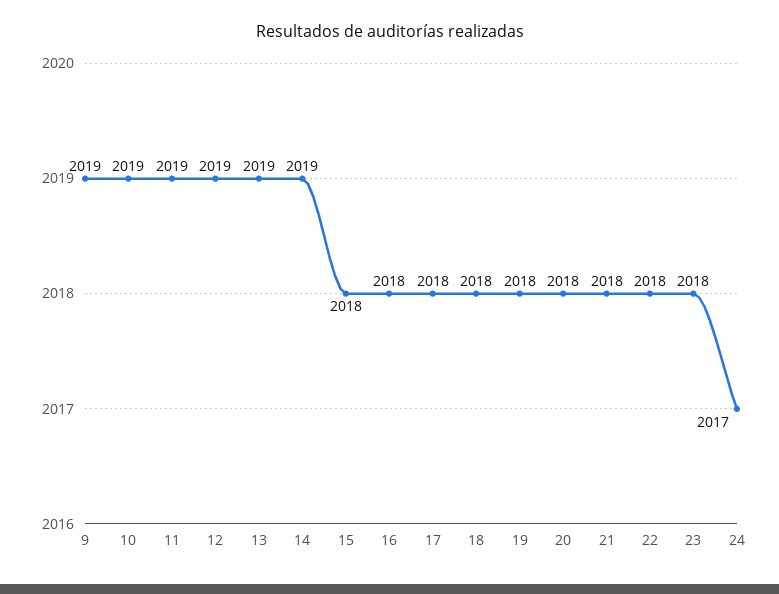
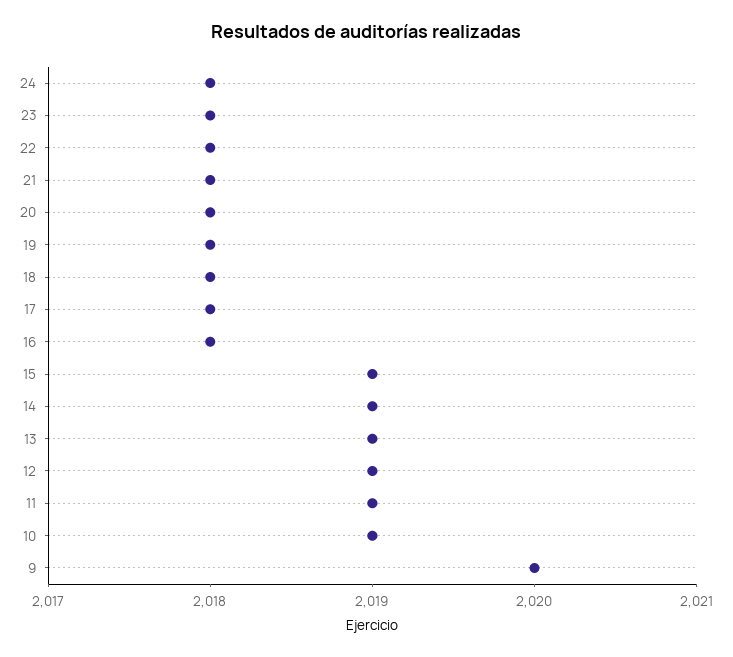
  {
-   "9": 2019,
+   "9": 2020,
    "10": 2019,
    "11": 2019,
    "12": 2019,
    "13": 2019,
    "14": 2019,
-   "15": 2018,
+   "15": 2019,
    "16": 2018,
    "17": 2018,
    "18": 2018,
    "19": 2018,
    "20": 2018,
    "21": 2018,
    "22": 2018,
    "23": 2018,
-   "24": 2017
+   "24": 2018
  }

